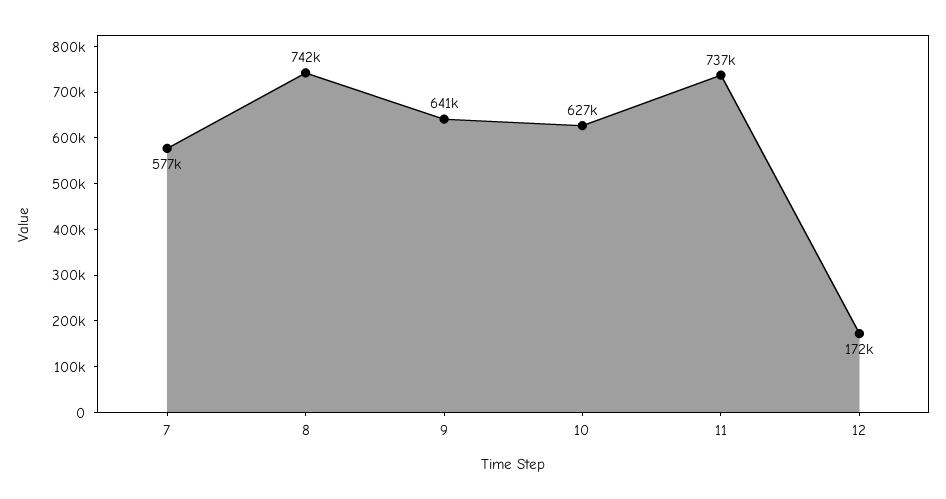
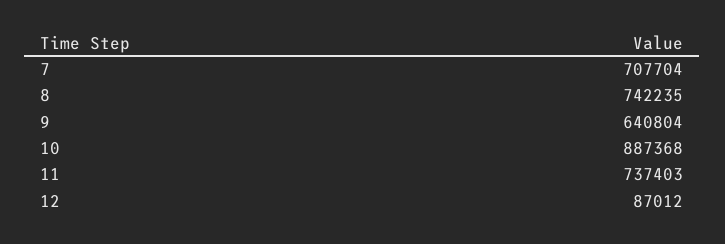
  {
-   "7": 577000,
+   "7": 707704,
    "8": 742235,
    "9": 640804,
-   "10": 627000,
+   "10": 887368,
    "11": 737403,
-   "12": 172000
+   "12": 87012
  }

